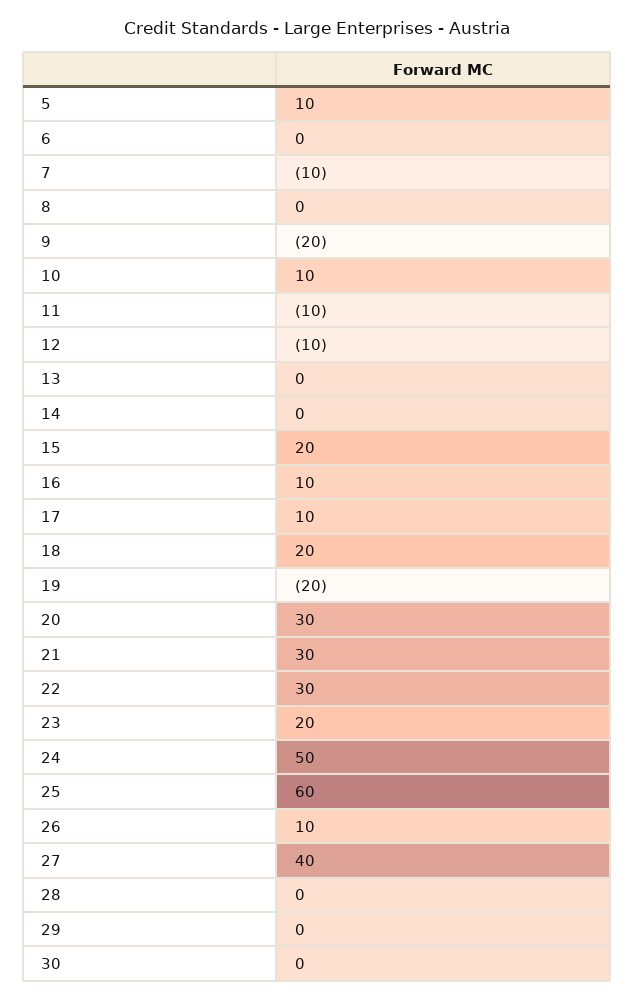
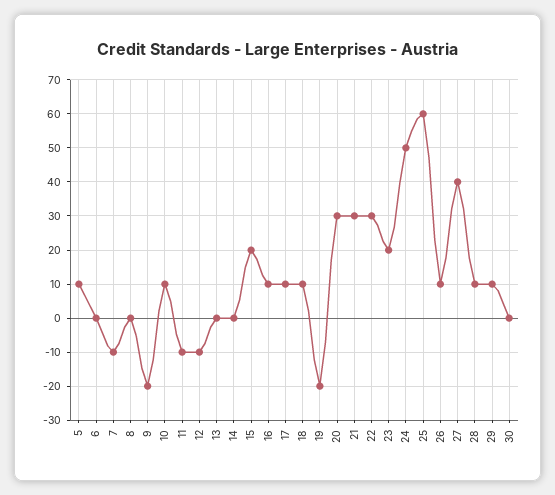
  {
    "5": 10,
    "6": 0,
    "7": -10,
    "8": 0,
    "9": -20,
    "10": 10,
    "11": -10,
    "12": -10,
    "13": 0,
    "14": 0,
    "15": 20,
    "16": 10,
    "17": 10,
-   "18": 20,
+   "18": 10,
    "19": -20,
    "20": 30,
    "21": 30,
    "22": 30,
    "23": 20,
    "24": 50,
    "25": 60,
    "26": 10,
    "27": 40,
-   "28": 0,
+   "28": 10,
-   "29": 0,
+   "29": 10,
    "30": 0
  }

